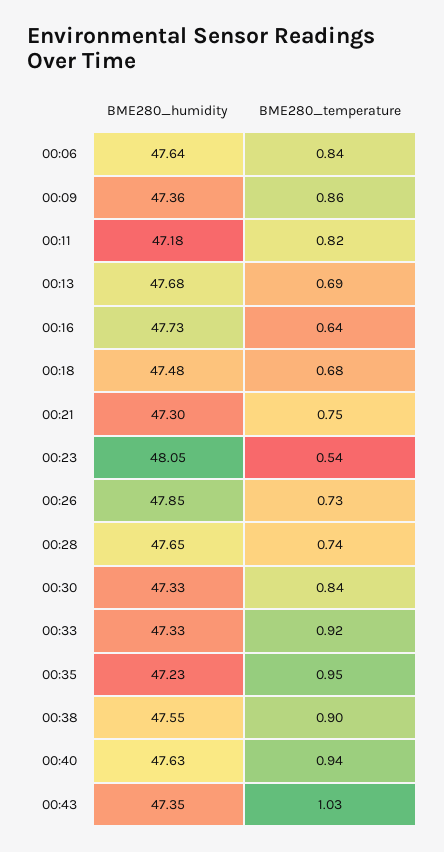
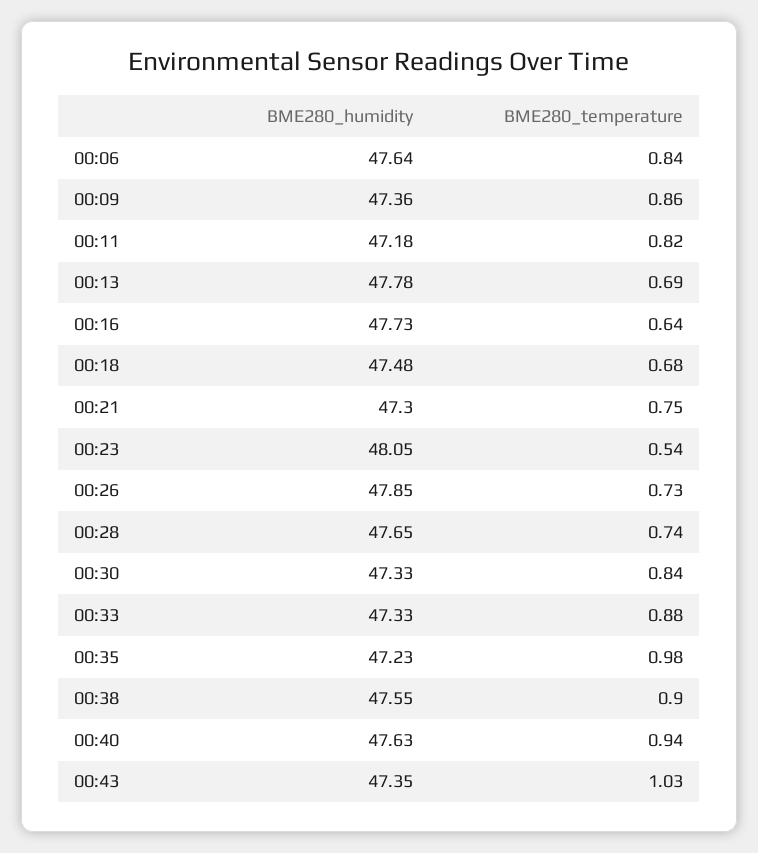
  {
    "BME280_humidity": {
      "00:06": 47.64,
      "00:09": 47.36,
      "00:11": 47.18,
-     "00:13": 47.68,
+     "00:13": 47.78,
      "00:16": 47.73,
      "00:18": 47.48,
      "00:21": 47.3,
      "00:23": 48.05,
      "00:26": 47.85,
      "00:28": 47.65,
      "00:30": 47.33,
      "00:33": 47.33,
      "00:35": 47.23,
      "00:38": 47.55,
      "00:40": 47.63,
      "00:43": 47.35
    },
    "BME280_temperature": {
      "00:06": 0.84,
      "00:09": 0.86,
      "00:11": 0.82,
      "00:13": 0.69,
      "00:16": 0.64,
      "00:18": 0.68,
      "00:21": 0.75,
      "00:23": 0.54,
      "00:26": 0.73,
      "00:28": 0.74,
      "00:30": 0.84,
-     "00:33": 0.92,
+     "00:33": 0.88,
-     "00:35": 0.95,
+     "00:35": 0.98,
      "00:38": 0.9,
      "00:40": 0.94,
      "00:43": 1.03
    }
  }

